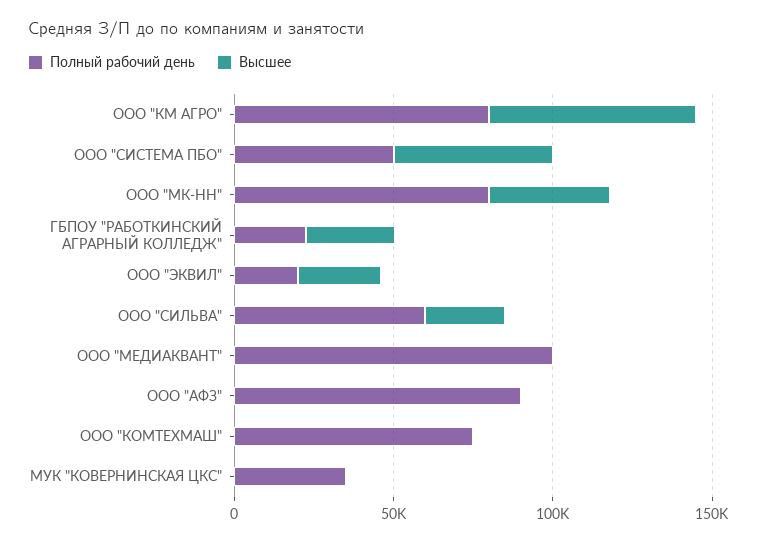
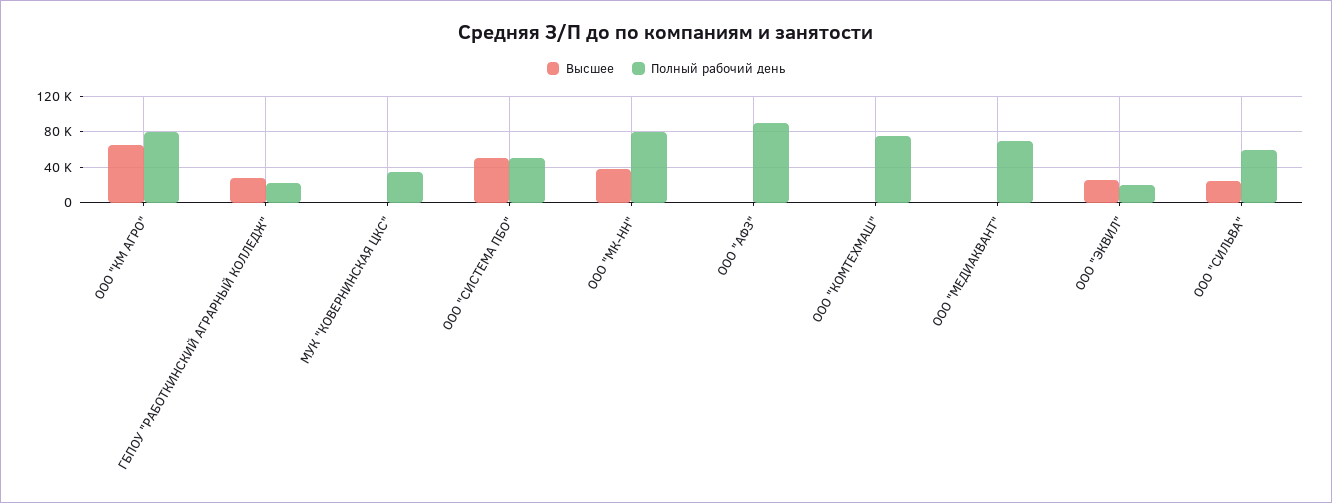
  {
    "Полный рабочий день": {
      "ООО \"КМ АГРО\"": 80000,
      "ООО \"СИСТЕМА ПБО\"": 50000,
      "ООО \"МК-НН\"": 80000,
      "ГБПОУ \"РАБОТКИНСКИЙ АГРАРНЫЙ КОЛЛЕДЖ\"": 20000,
      "ООО \"ЭКВИЛ\"": 20000,
      "ООО \"СИЛЬВА\"": 60000,
-     "ООО \"МЕДИАКВАНТ\"": 100000,
+     "ООО \"МЕДИАКВАНТ\"": 70000,
      "ООО \"АФЗ\"": 90000,
      "ООО \"КОМТЕХМАШ\"": 80000,
      "МУК \"КОВЕРНИНСКАЯ ЦКС\"": 40000
    },
    "Высшее": {
      "ООО \"КМ АГРО\"": 70000,
      "ООО \"СИСТЕМА ПБО\"": 50000,
      "ООО \"МК-НН\"": 40000,
      "ГБПОУ \"РАБОТКИНСКИЙ АГРАРНЫЙ КОЛЛЕДЖ\"": 30000,
      "ООО \"ЭКВИЛ\"": 30000,
      "ООО \"СИЛЬВА\"": 30000,
      "ООО \"МЕДИАКВАНТ\"": 0,
      "ООО \"АФЗ\"": 0,
      "ООО \"КОМТЕХМАШ\"": 0,
      "МУК \"КОВЕРНИНСКАЯ ЦКС\"": 0
    }
  }

